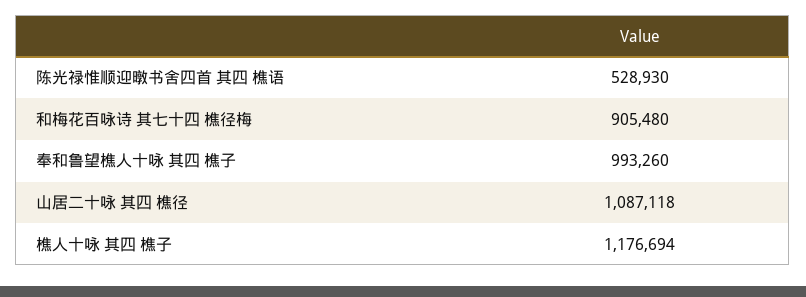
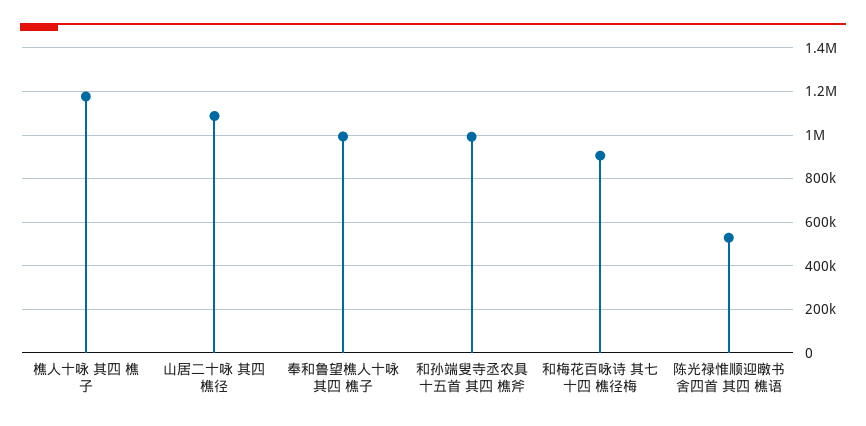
  {
    "陈光禄惟顺迎暾书舍四首 其四 樵语": 528930,
    "和梅花百咏诗 其七十四 樵径梅": 905480,
    "奉和鲁望樵人十咏 其四 樵子": 993260,
    "山居二十咏 其四 樵径": 1087118,
-   "樵人十咏 其四 樵子": 1176694
+   "樵人十咏 其四 樵子": 1176694,
+   "和孙端叟寺丞农具十五首 其四 樵斧": 1000000
  }

